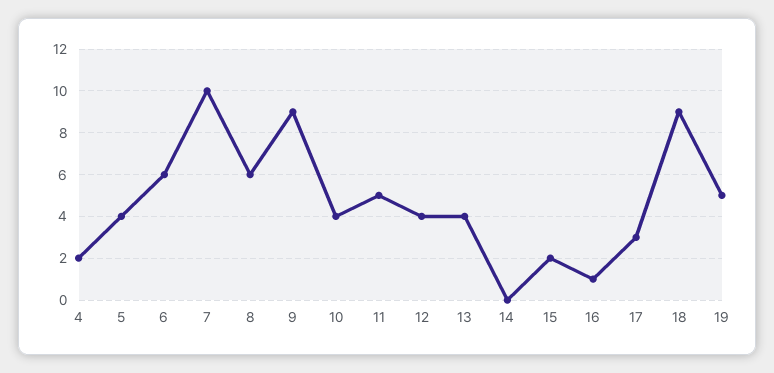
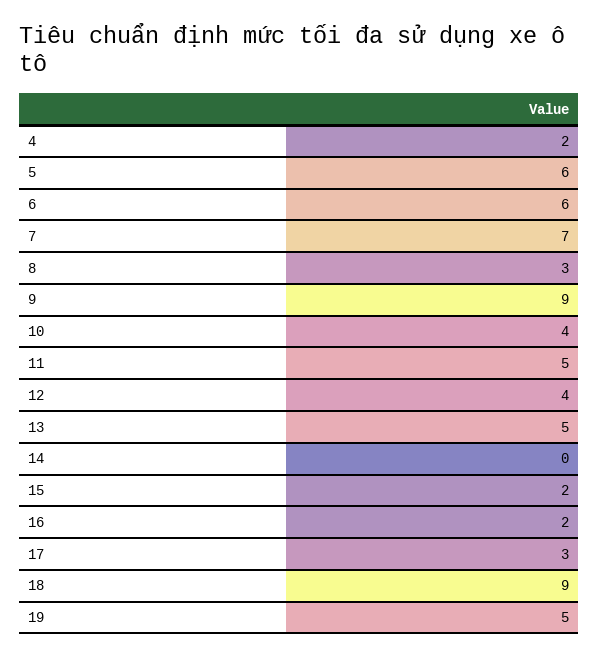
  {
    "4": 2,
-   "5": 4,
+   "5": 6,
    "6": 6,
-   "7": 10,
+   "7": 7,
-   "8": 6,
+   "8": 3,
    "9": 9,
    "10": 4,
    "11": 5,
    "12": 4,
-   "13": 4,
+   "13": 5,
    "14": 0,
    "15": 2,
-   "16": 1,
+   "16": 2,
    "17": 3,
    "18": 9,
    "19": 5
  }

